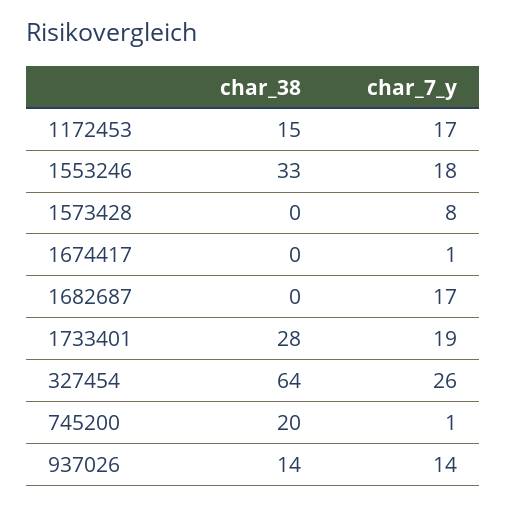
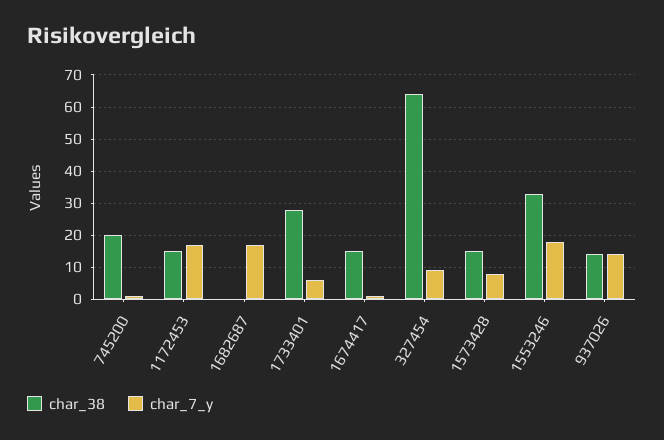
  {
    "char_38": {
      "1172453": 15,
      "1553246": 33,
-     "1573428": 0,
+     "1573428": 15,
-     "1674417": 0,
+     "1674417": 15,
      "1682687": 0,
      "1733401": 28,
      "327454": 64,
      "745200": 20,
      "937026": 14
    },
    "char_7_y": {
      "1172453": 17,
      "1553246": 18,
      "1573428": 8,
      "1674417": 1,
      "1682687": 17,
-     "1733401": 19,
+     "1733401": 5,
-     "327454": 26,
+     "327454": 10,
      "745200": 1,
      "937026": 14
    }
  }

